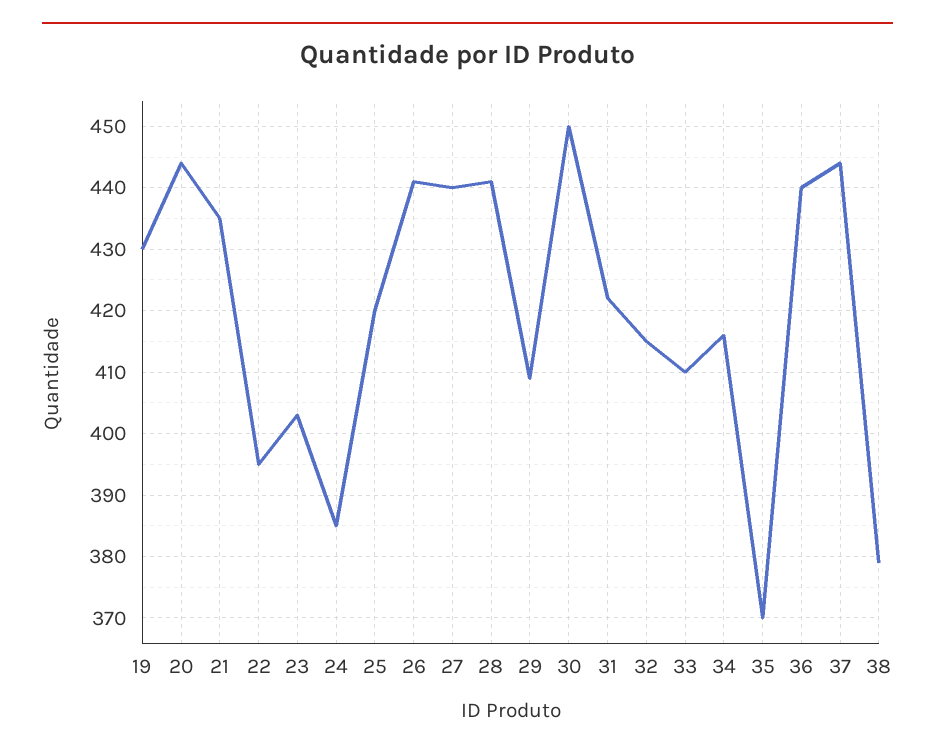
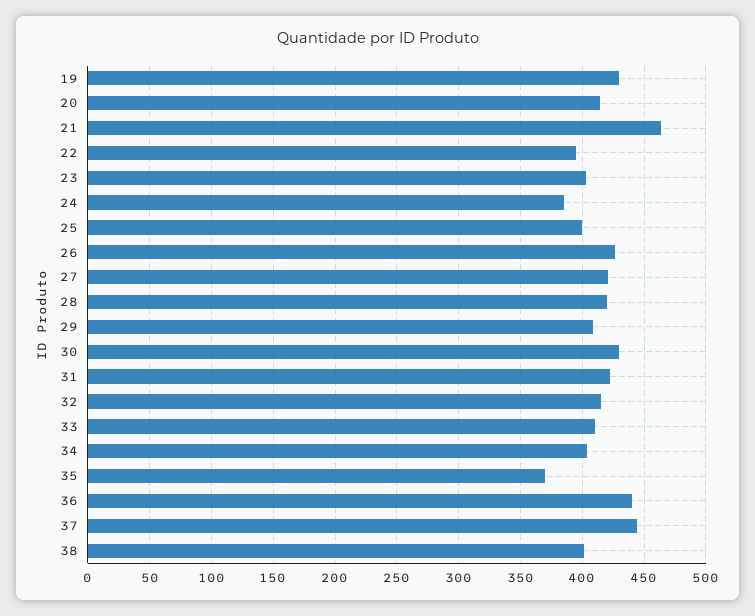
  {
    "19": 430,
-   "20": 444,
+   "20": 415,
-   "21": 435,
+   "21": 465,
    "22": 395,
    "23": 403,
    "24": 385,
-   "25": 420,
+   "25": 400,
-   "26": 441,
+   "26": 425,
-   "27": 440,
+   "27": 420,
-   "28": 441,
+   "28": 420,
    "29": 409,
-   "30": 450,
+   "30": 430,
    "31": 422,
    "32": 415,
    "33": 410,
-   "34": 416,
+   "34": 405,
    "35": 370,
    "36": 440,
    "37": 444,
-   "38": 379
+   "38": 400
  }

